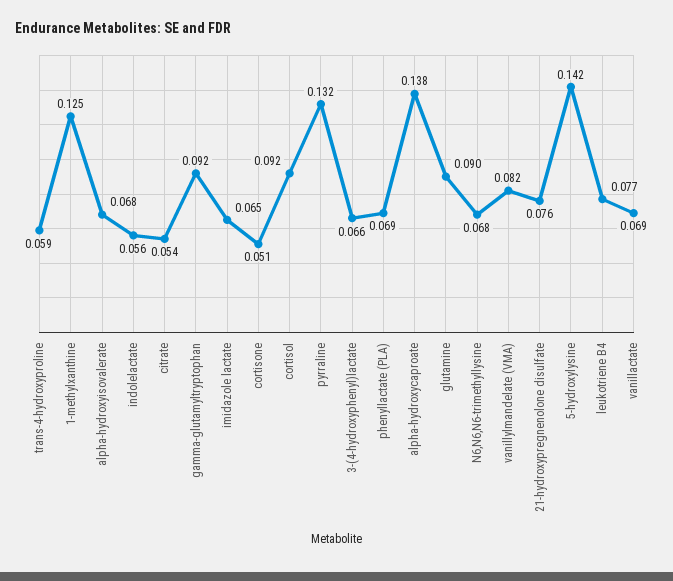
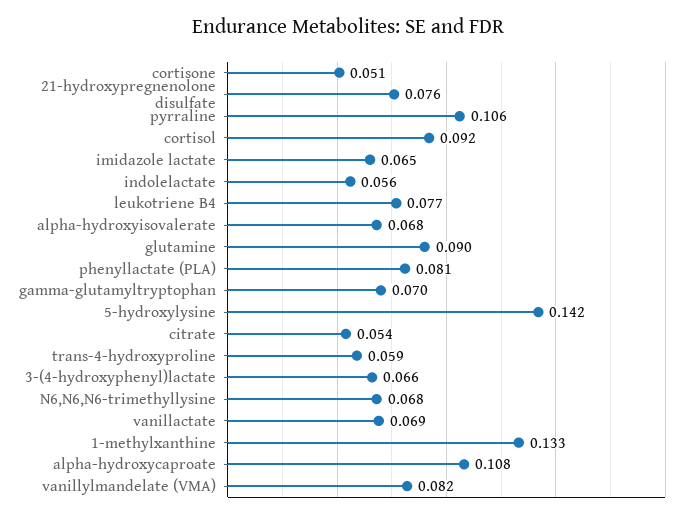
  {
    "trans-4-hydroxyproline": 0.059,
-   "1-methylxanthine": 0.125,
+   "1-methylxanthine": 0.133,
    "alpha-hydroxyisovalerate": 0.068,
    "indolelactate": 0.056,
    "citrate": 0.054,
-   "gamma-glutamyltryptophan": 0.092,
+   "gamma-glutamyltryptophan": 0.07,
    "imidazole lactate": 0.065,
    "cortisone": 0.051,
    "cortisol": 0.092,
-   "pyrraline": 0.132,
+   "pyrraline": 0.106,
    "3-(4-hydroxyphenyl)lactate": 0.066,
-   "phenyllactate (PLA)": 0.069,
+   "phenyllactate (PLA)": 0.081,
-   "alpha-hydroxycaproate": 0.138,
+   "alpha-hydroxycaproate": 0.108,
    "glutamine": 0.09,
    "N6,N6,N6-trimethyllysine": 0.068,
    "vanillylmandelate (VMA)": 0.082,
    "21-hydroxypregnenolone disulfate": 0.076,
    "5-hydroxylysine": 0.142,
    "leukotriene B4": 0.077,
    "vanillactate": 0.069
  }

